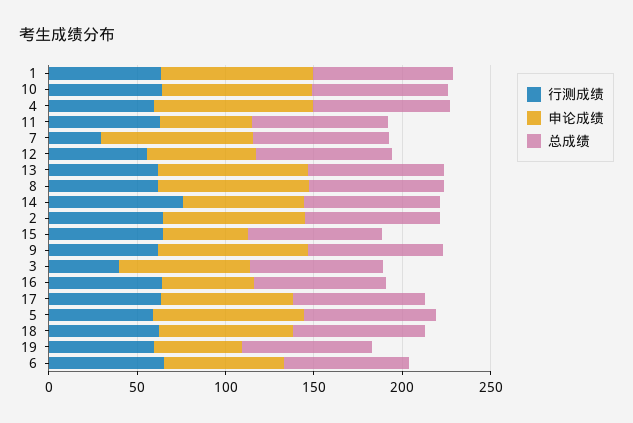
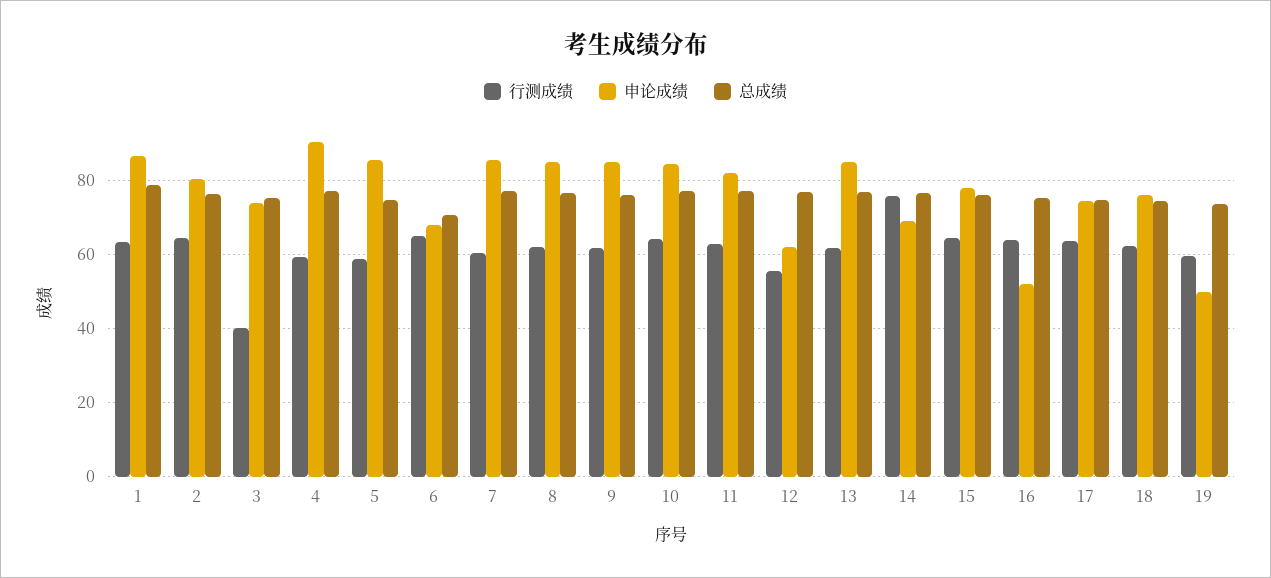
  {
    "行测成绩": {
      "1": 64,
      "10": 64,
      "4": 60,
      "11": 62,
-     "7": 30,
+     "7": 60,
      "12": 56,
      "13": 62,
      "8": 62,
      "14": 76,
      "2": 64,
      "15": 64,
      "9": 62,
      "3": 40,
      "16": 64,
      "17": 64,
      "5": 58,
      "18": 62,
      "19": 60,
      "6": 66
    },
    "申论成绩": {
      "1": 86,
      "10": 84,
      "4": 90,
-     "11": 50,
+     "11": 82,
      "7": 86,
      "12": 62,
      "13": 86,
      "8": 86,
      "14": 70,
      "2": 80,
-     "15": 50,
+     "15": 78,
      "9": 86,
      "3": 74,
      "16": 52,
      "17": 74,
      "5": 86,
      "18": 76,
      "19": 50,
      "6": 68
    },
    "总成绩": {
      "1": 78,
      "10": 78,
      "4": 78,
      "11": 78,
      "7": 78,
      "12": 76,
      "13": 76,
      "8": 76,
      "14": 76,
      "2": 76,
      "15": 76,
      "9": 76,
      "3": 76,
      "16": 76,
      "17": 74,
      "5": 74,
      "18": 74,
      "19": 74,
      "6": 70
    }
  }

